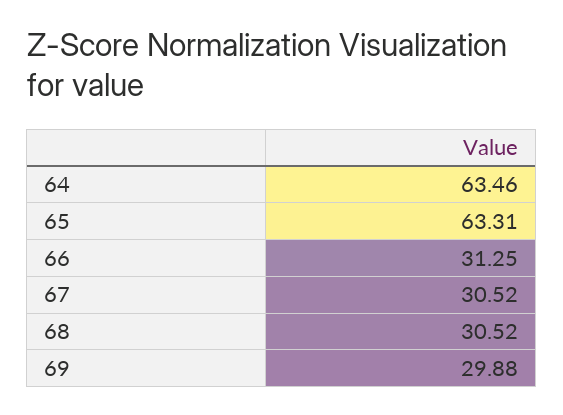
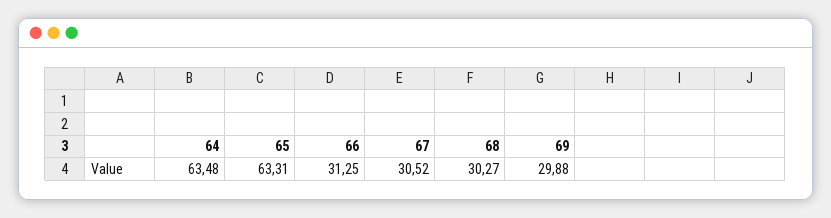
  {
-   "64": 63.46,
+   "64": 63.48,
    "65": 63.31,
    "66": 31.25,
    "67": 30.52,
-   "68": 30.52,
+   "68": 30.27,
    "69": 29.88
  }

